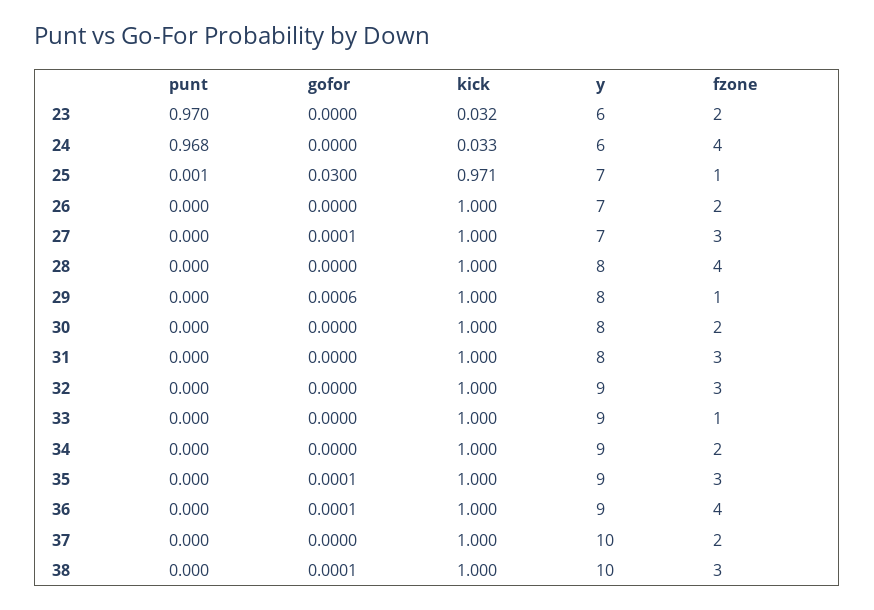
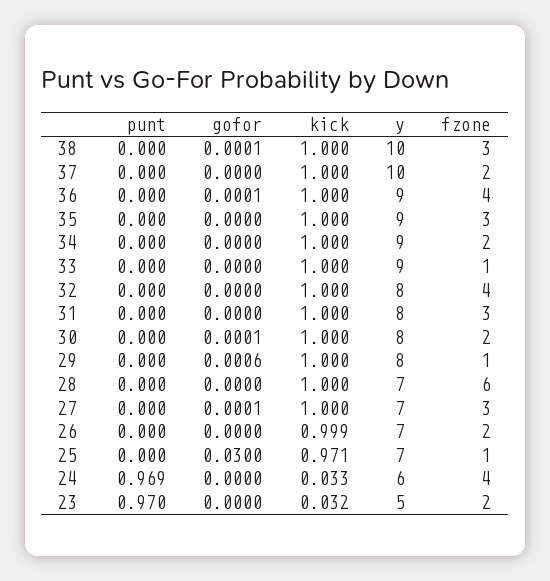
  {
    "punt": {
      "23": 0.97,
-     "24": 0.968,
+     "24": 0.969,
-     "25": 0.001,
+     "25": 0,
      "26": 0,
      "27": 0,
      "28": 0,
      "29": 0,
      "30": 0,
      "31": 0,
      "32": 0,
      "33": 0,
      "34": 0,
      "35": 0,
      "36": 0,
      "37": 0,
      "38": 0
    },
    "gofor": {
      "23": 0,
      "24": 0,
      "25": 0.03,
      "26": 0,
      "27": 0.0001,
      "28": 0,
      "29": 0.0006,
-     "30": 0,
+     "30": 0.0001,
      "31": 0,
      "32": 0,
      "33": 0,
      "34": 0,
-     "35": 0.0001,
+     "35": 0,
      "36": 0.0001,
      "37": 0,
      "38": 0.0001
    },
    "kick": {
      "23": 0.032,
      "24": 0.033,
      "25": 0.971,
-     "26": 1,
+     "26": 0.999,
      "27": 1,
      "28": 1,
      "29": 1,
      "30": 1,
      "31": 1,
      "32": 1,
      "33": 1,
      "34": 1,
      "35": 1,
      "36": 1,
      "37": 1,
      "38": 1
    },
    "y": {
-     "23": 6,
+     "23": 5,
      "24": 6,
      "25": 7,
      "26": 7,
      "27": 7,
-     "28": 8,
+     "28": 7,
      "29": 8,
      "30": 8,
      "31": 8,
-     "32": 9,
+     "32": 8,
      "33": 9,
      "34": 9,
      "35": 9,
      "36": 9,
      "37": 10,
      "38": 10
    },
    "fzone": {
      "23": 2,
      "24": 4,
      "25": 1,
      "26": 2,
      "27": 3,
-     "28": 4,
+     "28": 6,
      "29": 1,
      "30": 2,
      "31": 3,
-     "32": 3,
+     "32": 4,
      "33": 1,
      "34": 2,
      "35": 3,
      "36": 4,
      "37": 2,
      "38": 3
    }
  }

